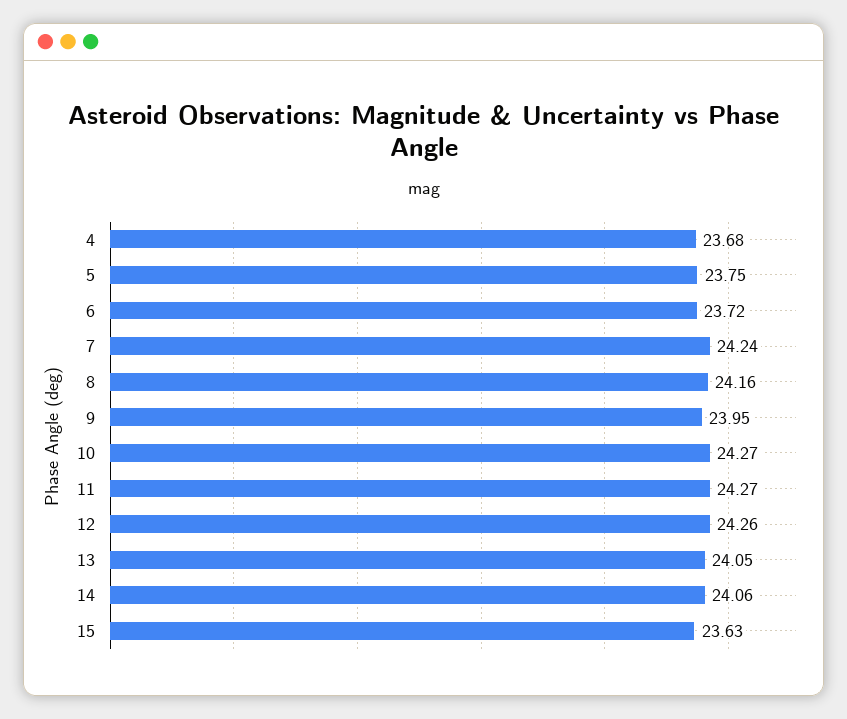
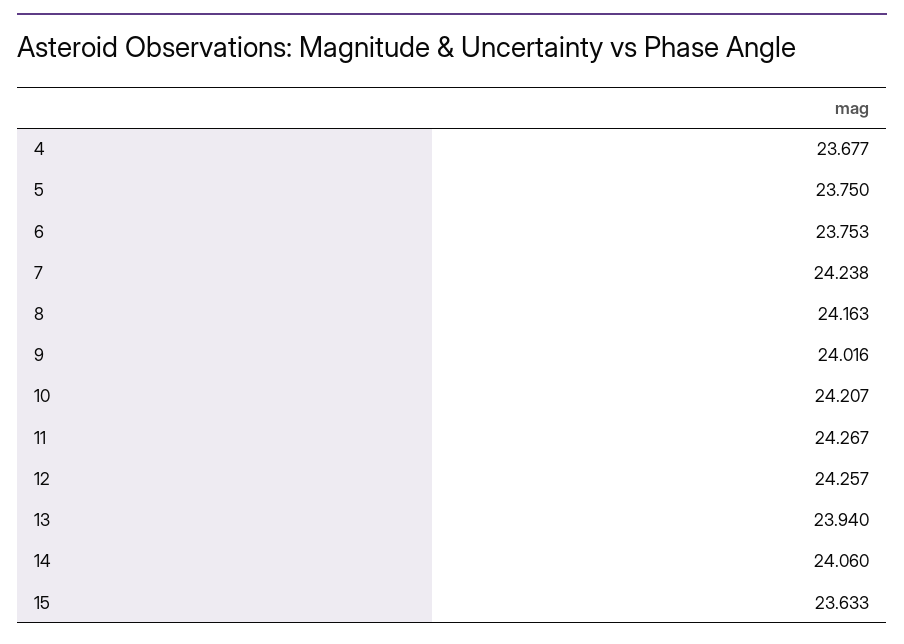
  {
    "4": 23.677,
    "5": 23.75,
-   "6": 23.72,
+   "6": 23.753,
    "7": 24.238,
    "8": 24.163,
-   "9": 23.95,
+   "9": 24.016,
-   "10": 24.27,
+   "10": 24.207,
    "11": 24.267,
    "12": 24.257,
-   "13": 24.05,
+   "13": 23.94,
    "14": 24.06,
    "15": 23.633
  }

